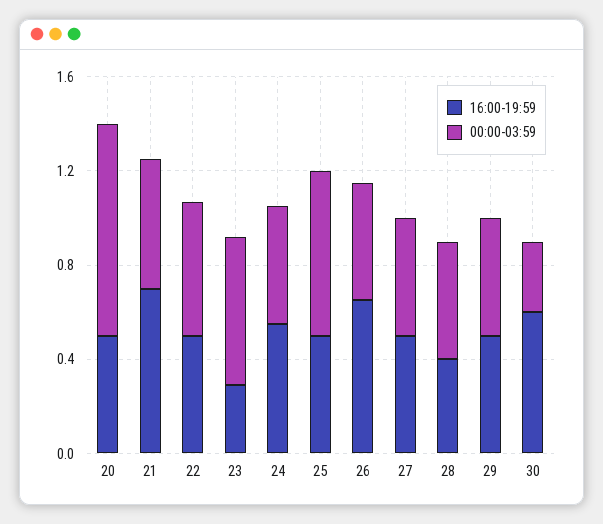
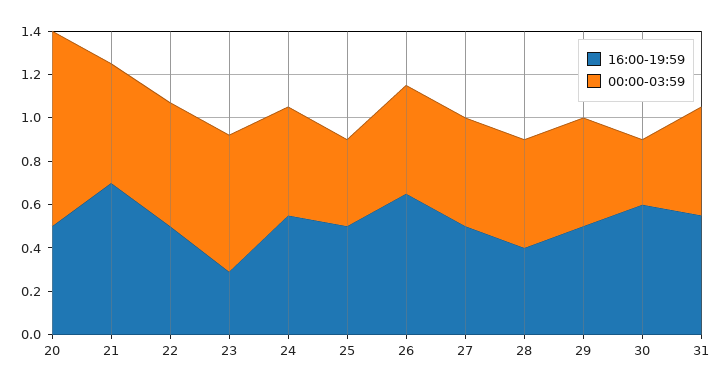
  {
    "16:00-19:59": {
      "20": 0.5,
      "21": 0.7,
      "22": 0.5,
      "23": 0.3,
      "24": 0.55,
      "25": 0.5,
      "26": 0.65,
      "27": 0.5,
      "28": 0.4,
      "29": 0.5,
-     "30": 0.6
+     "30": 0.6,
+     "31": 0.55
    },
    "00:00-03:59": {
      "20": 0.9,
      "21": 0.55,
      "22": 0.55,
      "23": 0.65,
      "24": 0.5,
-     "25": 0.7,
+     "25": 0.4,
      "26": 0.5,
      "27": 0.5,
      "28": 0.5,
      "29": 0.5,
-     "30": 0.3
+     "30": 0.3,
+     "31": 0.5
    }
  }

